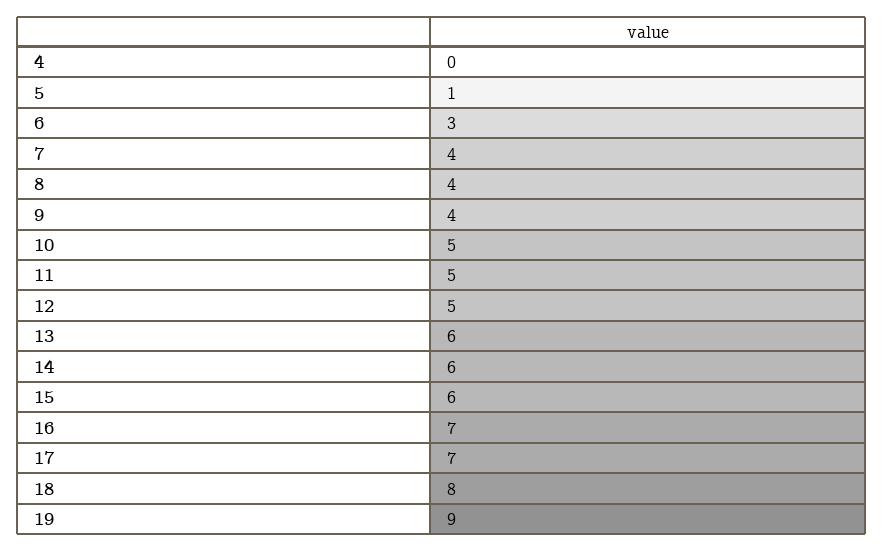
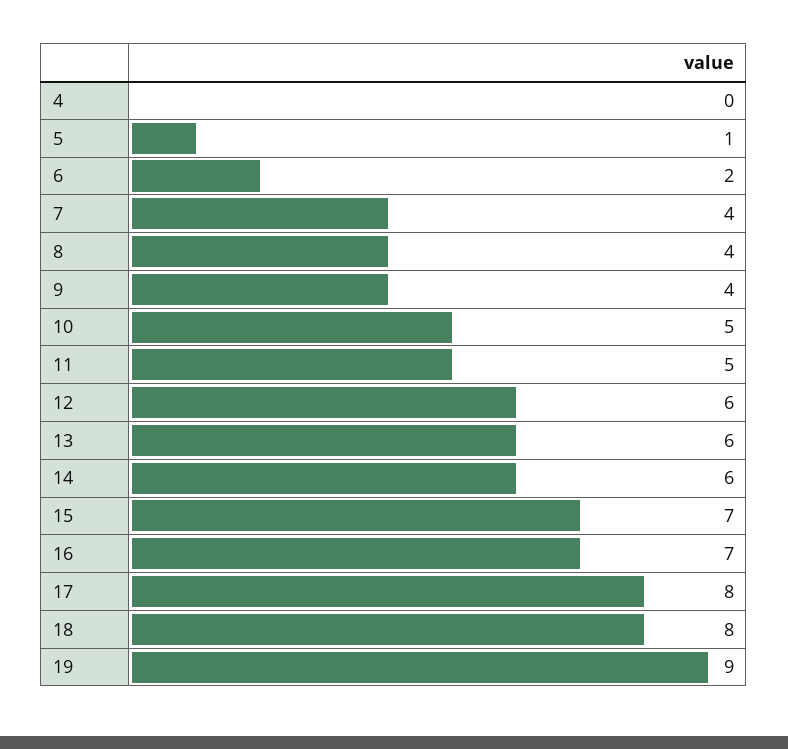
  {
    "4": 0,
    "5": 1,
-   "6": 3,
+   "6": 2,
    "7": 4,
    "8": 4,
    "9": 4,
    "10": 5,
    "11": 5,
-   "12": 5,
+   "12": 6,
    "13": 6,
    "14": 6,
-   "15": 6,
+   "15": 7,
    "16": 7,
-   "17": 7,
+   "17": 8,
    "18": 8,
    "19": 9
  }

